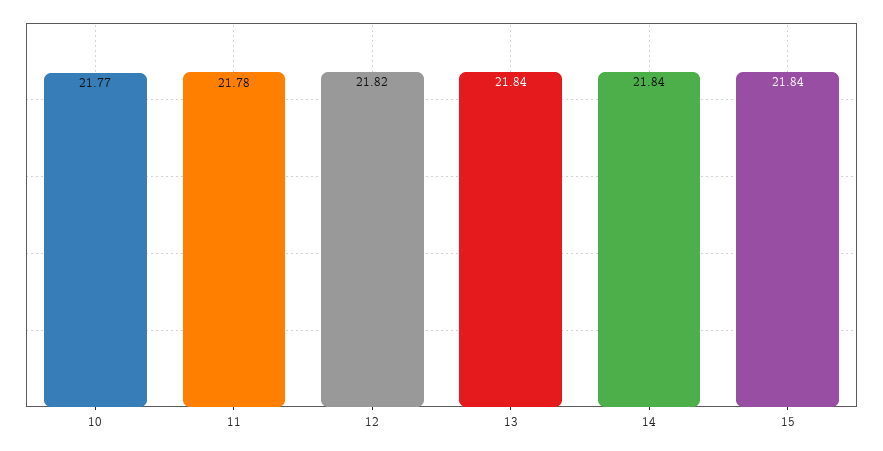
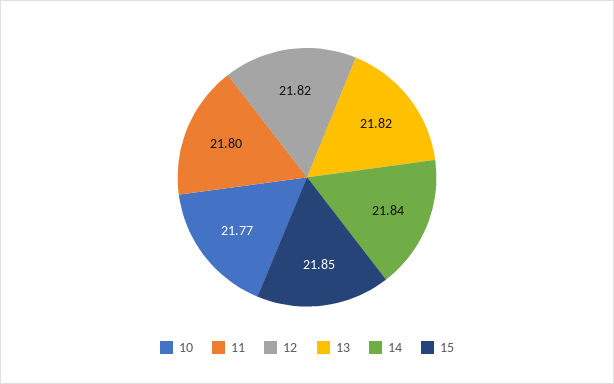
  {
    "10": 21.77,
-   "11": 21.78,
+   "11": 21.8,
    "12": 21.82,
-   "13": 21.84,
+   "13": 21.82,
    "14": 21.84,
-   "15": 21.84
+   "15": 21.85
  }

